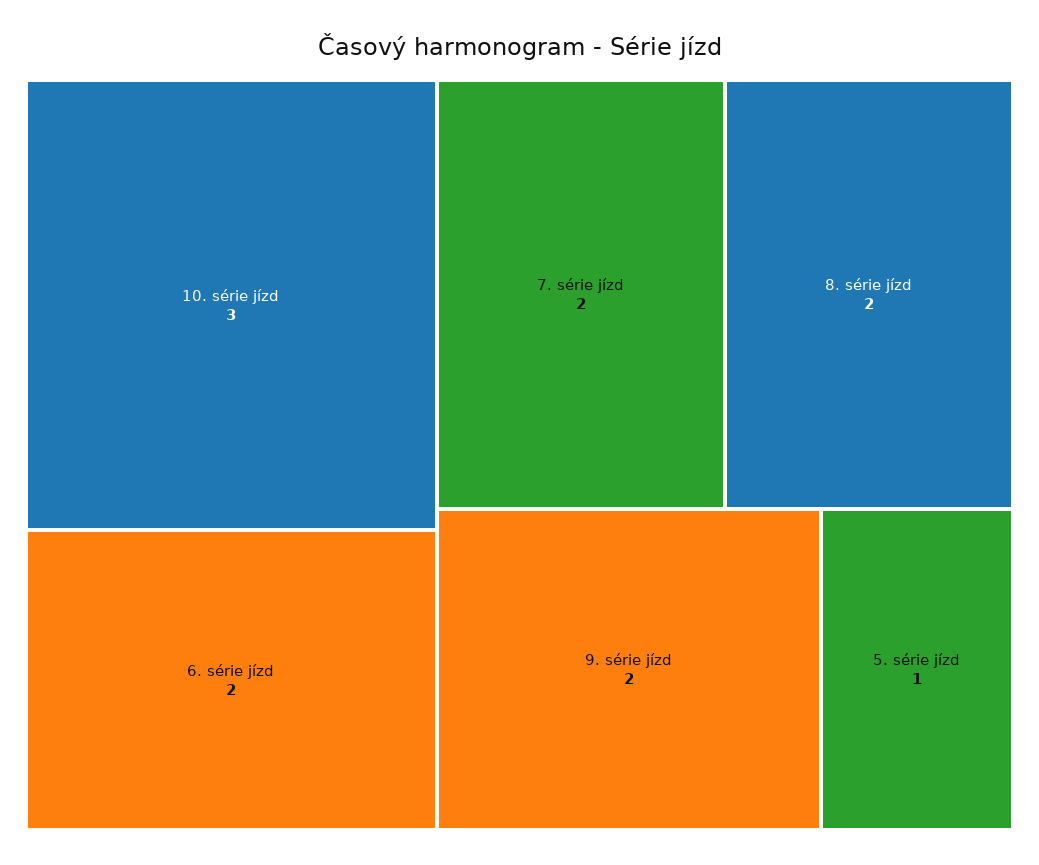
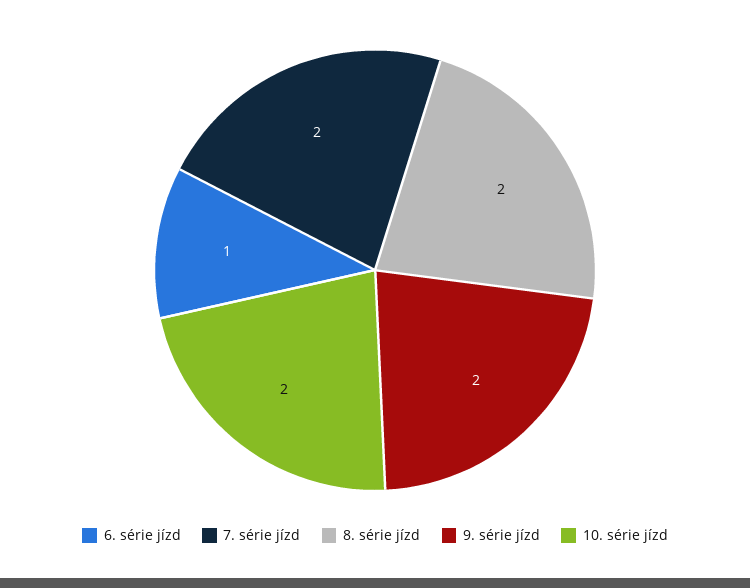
  {
-   "10. série jízd": 3,
+   "10. série jízd": 2,
-   "6. série jízd": 2,
+   "6. série jízd": 1,
    "7. série jízd": 2,
    "8. série jízd": 2,
-   "9. série jízd": 2,
+   "9. série jízd": 2
-   "5. série jízd": 1
  }

